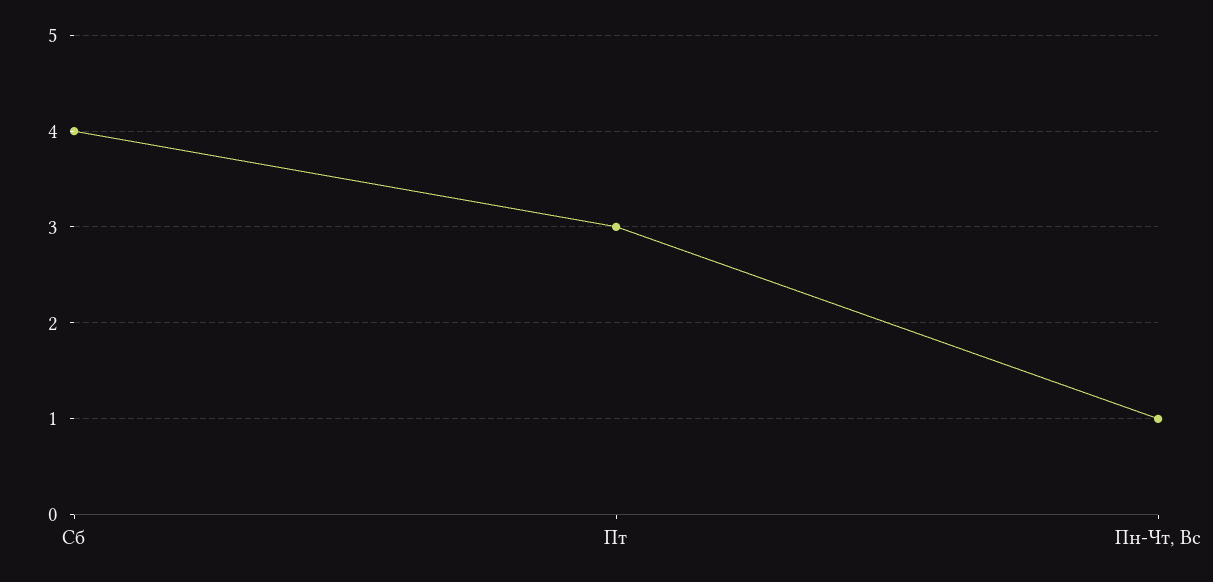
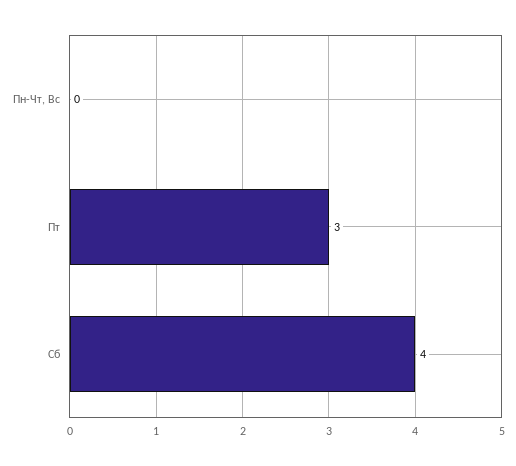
  {
    "Сб": 4,
    "Пт": 3,
-   "Пн-Чт, Вс": 1
+   "Пн-Чт, Вс": 0
  }

